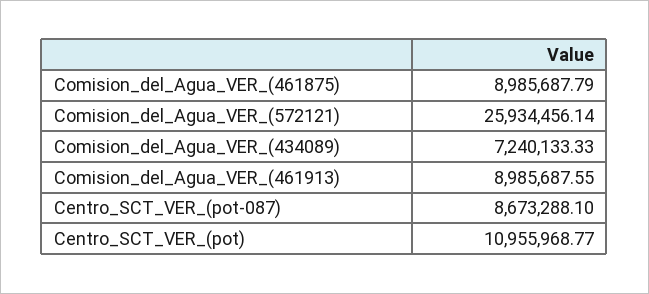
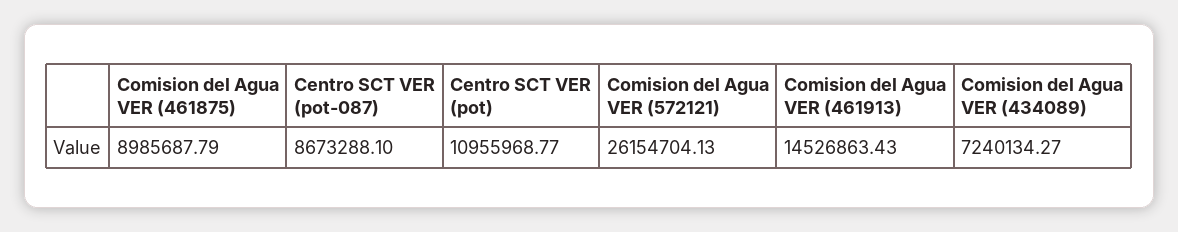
  {
    "Comision_del_Agua_VER_(461875)": 8985687.79,
-   "Comision_del_Agua_VER_(572121)": 25934456.14,
+   "Comision_del_Agua_VER_(572121)": 26154704.13,
-   "Comision_del_Agua_VER_(434089)": 7240133.33,
+   "Comision_del_Agua_VER_(434089)": 7240134.27,
-   "Comision_del_Agua_VER_(461913)": 8985687.55,
+   "Comision_del_Agua_VER_(461913)": 14526863.43,
    "Centro_SCT_VER_(pot-087)": 8673288.1,
    "Centro_SCT_VER_(pot)": 10955968.77
  }

